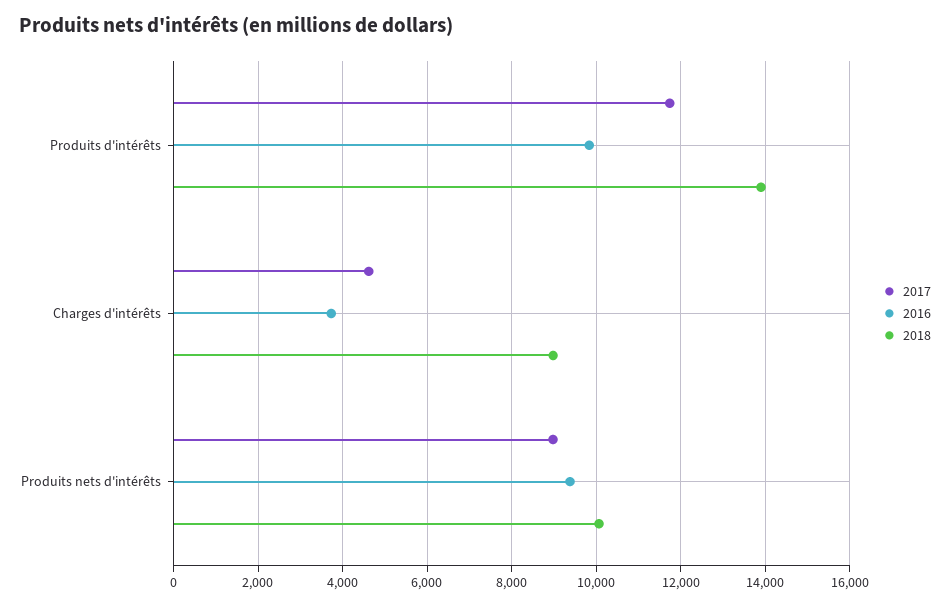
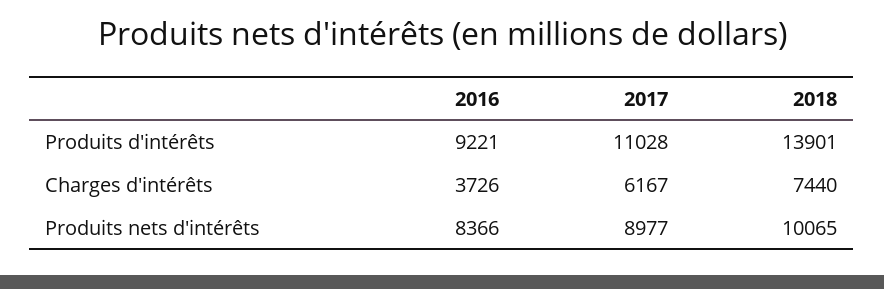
  {
    "2017": {
-     "Produits d'intérêts": 11800,
+     "Produits d'intérêts": 11028,
-     "Charges d'intérêts": 4600,
+     "Charges d'intérêts": 6167,
      "Produits nets d'intérêts": 8977
    },
    "2016": {
-     "Produits d'intérêts": 9800,
+     "Produits d'intérêts": 9221,
      "Charges d'intérêts": 3726,
-     "Produits nets d'intérêts": 9400
+     "Produits nets d'intérêts": 8366
    },
    "2018": {
      "Produits d'intérêts": 13901,
-     "Charges d'intérêts": 9000,
+     "Charges d'intérêts": 7440,
      "Produits nets d'intérêts": 10065
    }
  }

